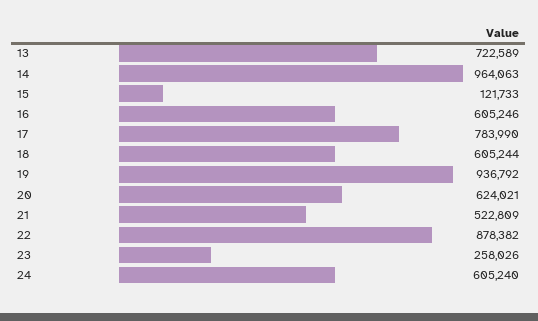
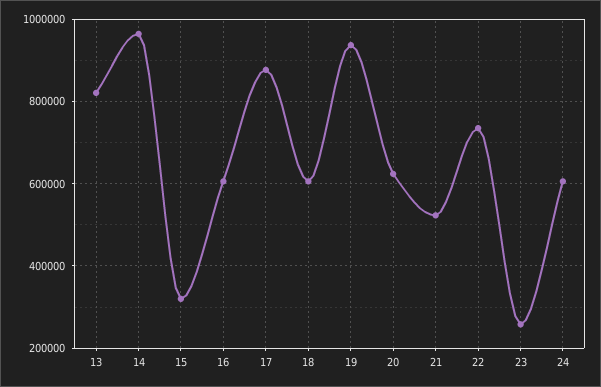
  {
-   "13": 722589,
+   "13": 820000,
    "14": 964063,
-   "15": 121733,
+   "15": 320000,
    "16": 605246,
-   "17": 783990,
+   "17": 880000,
    "18": 605244,
    "19": 936792,
    "20": 624021,
    "21": 522809,
-   "22": 878382,
+   "22": 740000,
    "23": 258026,
    "24": 605240
  }

